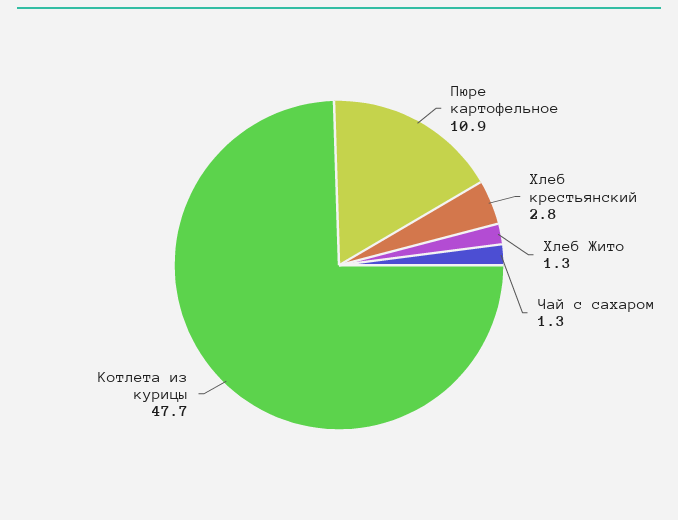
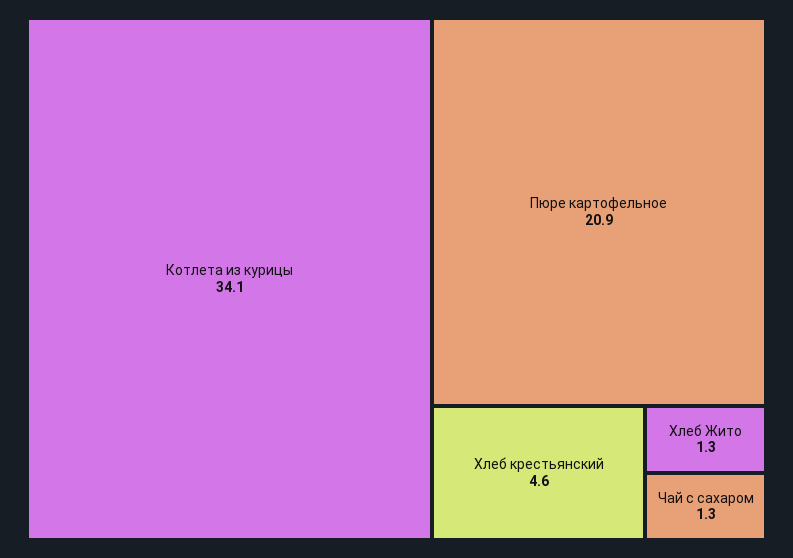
  {
-   "Пюре картофельное": 10.9,
+   "Пюре картофельное": 20.9,
-   "Хлеб крестьянский": 2.8,
+   "Хлеб крестьянский": 4.6,
    "Хлеб Жито": 1.3,
    "Чай с сахаром": 1.3,
-   "Котлета из курицы": 47.7
+   "Котлета из курицы": 34.1
  }

